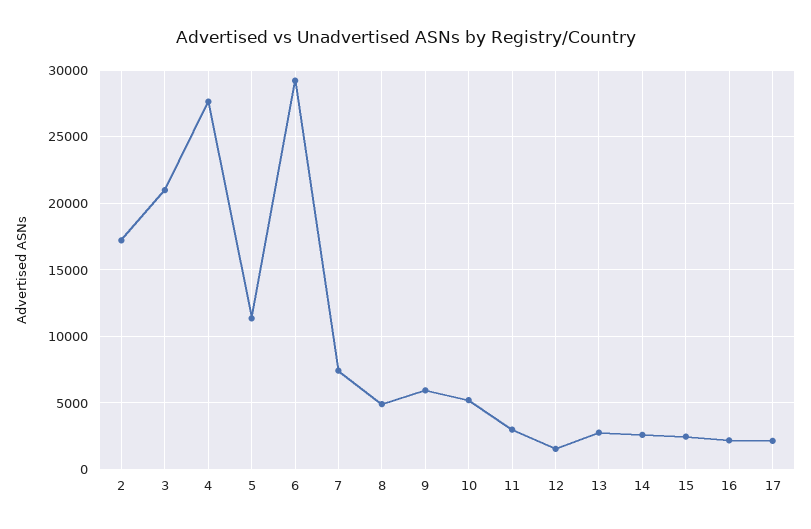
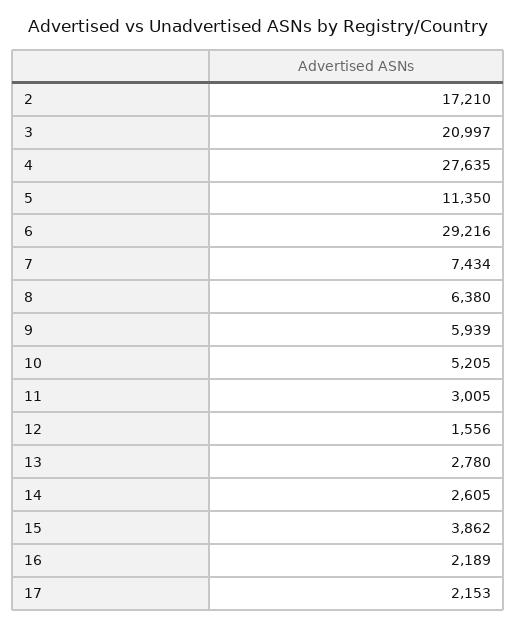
  {
    "2": 17210,
    "3": 20997,
    "4": 27635,
    "5": 11350,
    "6": 29216,
    "7": 7434,
-   "8": 5000,
+   "8": 6380,
    "9": 5939,
    "10": 5205,
    "11": 3005,
    "12": 1556,
    "13": 2780,
    "14": 2605,
-   "15": 2500,
+   "15": 3862,
    "16": 2189,
    "17": 2153
  }

